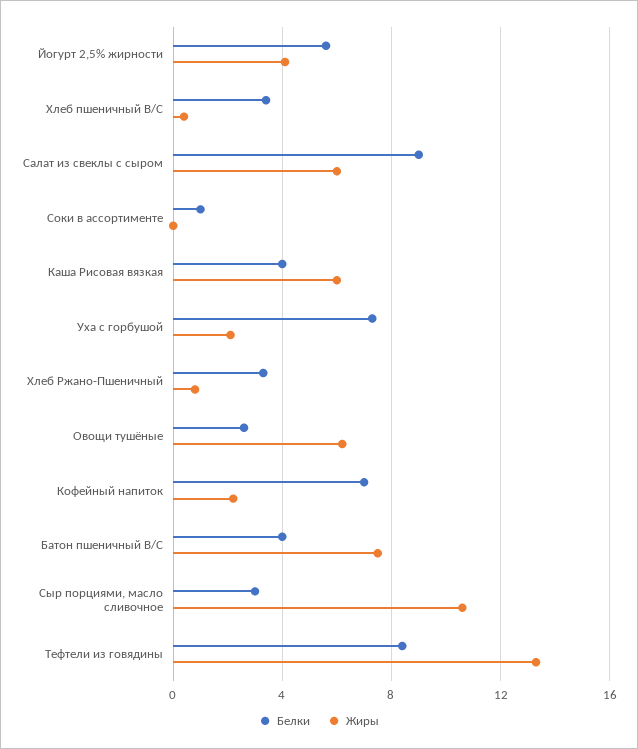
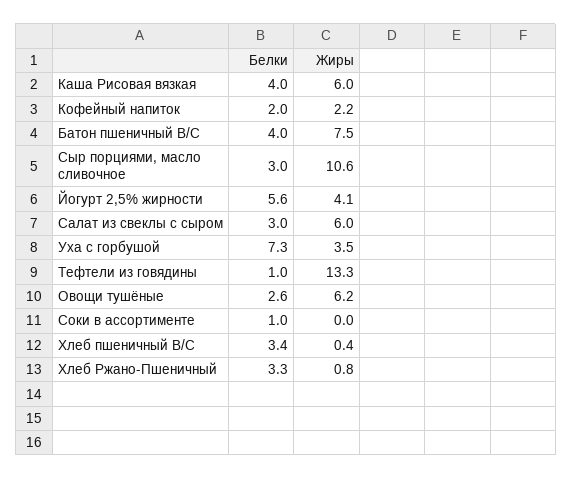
  {
    "Белки": {
      "Йогурт 2,5% жирности": 5.6,
      "Хлеб пшеничный В/С": 3.4,
-     "Салат из свеклы с сыром": 9,
+     "Салат из свеклы с сыром": 3,
      "Соки в ассортименте": 1,
      "Каша Рисовая вязкая": 4,
      "Уха с горбушой": 7.3,
      "Хлеб Ржано-Пшеничный": 3.3,
      "Овощи тушёные": 2.6,
-     "Кофейный напиток": 7,
+     "Кофейный напиток": 2,
      "Батон пшеничный В/С": 4,
      "Сыр порциями, масло сливочное": 3,
-     "Тефтели из говядины": 8.5
+     "Тефтели из говядины": 1
    },
    "Жиры": {
      "Йогурт 2,5% жирности": 4.1,
      "Хлеб пшеничный В/С": 0.4,
      "Салат из свеклы с сыром": 6,
      "Соки в ассортименте": 0,
      "Каша Рисовая вязкая": 6,
-     "Уха с горбушой": 2,
+     "Уха с горбушой": 3.5,
      "Хлеб Ржано-Пшеничный": 0.8,
      "Овощи тушёные": 6.2,
      "Кофейный напиток": 2.2,
      "Батон пшеничный В/С": 7.5,
      "Сыр порциями, масло сливочное": 10.6,
      "Тефтели из говядины": 13.3
    }
  }

